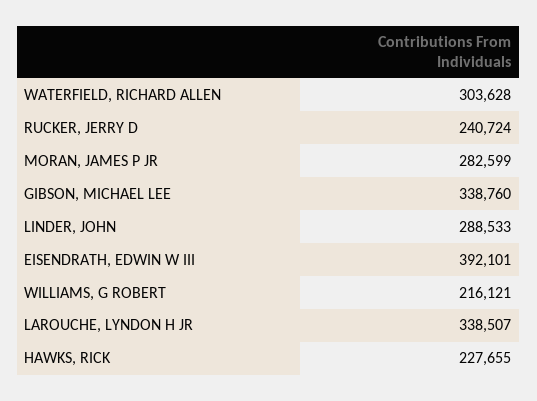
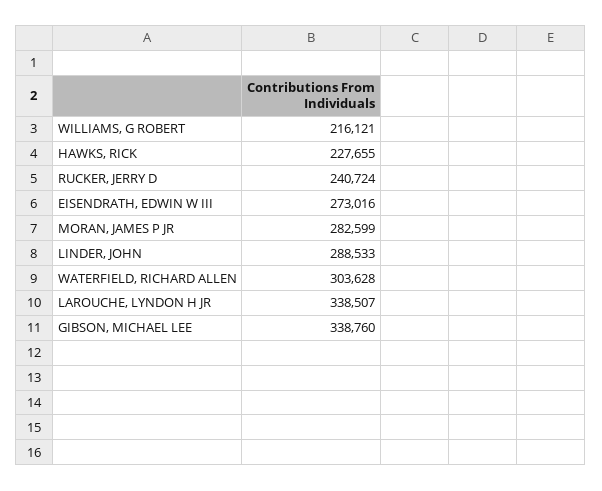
  {
    "WATERFIELD, RICHARD ALLEN": 303628,
    "RUCKER, JERRY D": 240724,
    "MORAN, JAMES P JR": 282599,
    "GIBSON, MICHAEL LEE": 338760,
    "LINDER, JOHN": 288533,
-   "EISENDRATH, EDWIN W III": 392101,
+   "EISENDRATH, EDWIN W III": 273016,
    "WILLIAMS, G ROBERT": 216121,
    "LAROUCHE, LYNDON H JR": 338507,
    "HAWKS, RICK": 227655
  }

